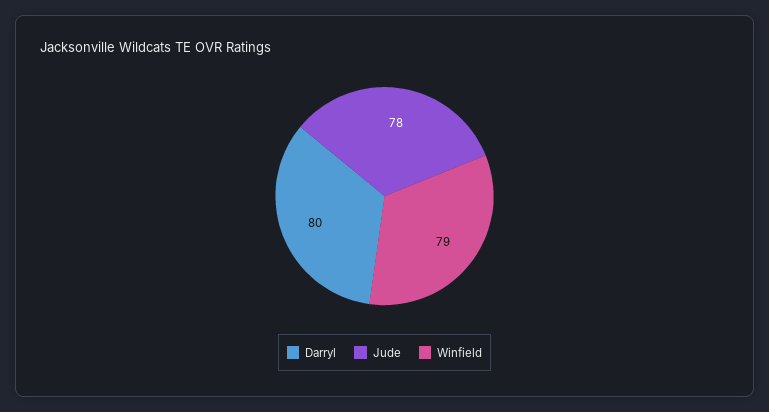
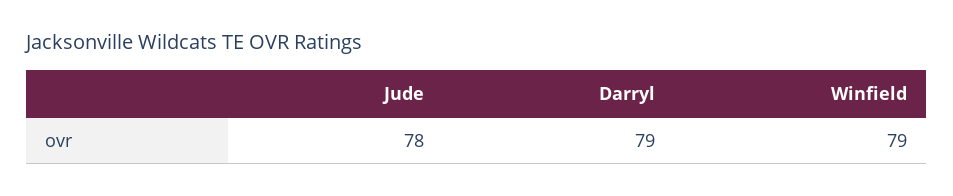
  {
-   "Darryl": 80,
+   "Darryl": 79,
    "Jude": 78,
    "Winfield": 79
  }

